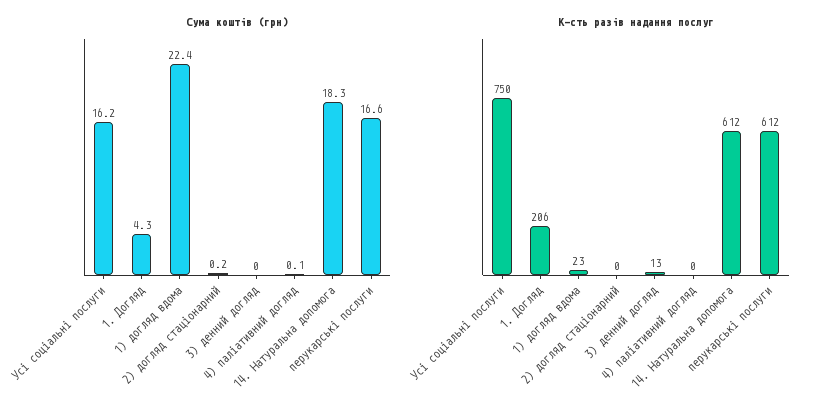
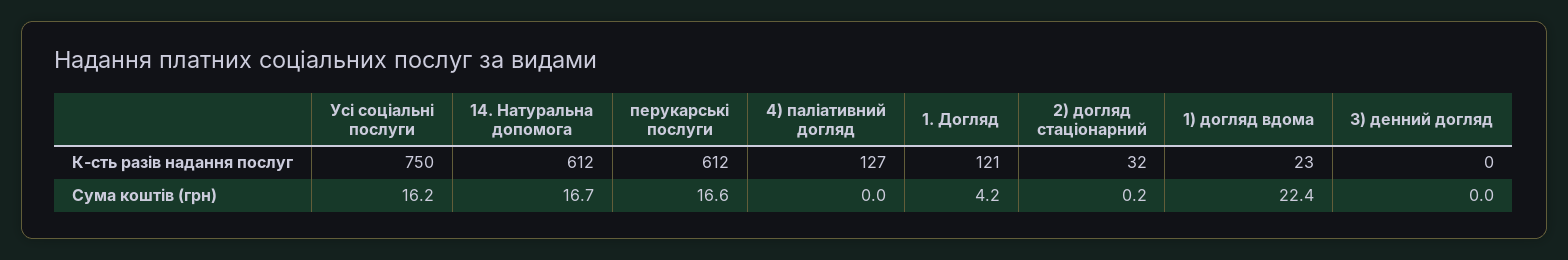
  {
    "Сума коштів (грн)": {
      "Усі соціальні послуги": 16.2,
-     "1. Догляд": 4.3,
+     "1. Догляд": 4.2,
      "1) догляд вдома": 22.4,
      "2) догляд стаціонарний": 0.2,
      "3) денний догляд": 0,
-     "4) паліативний догляд": 0.1,
+     "4) паліативний догляд": 0,
-     "14. Натуральна допомога": 18.3,
+     "14. Натуральна допомога": 16.7,
      "перукарські послуги": 16.6
    },
    "К-сть разів надання послуг": {
      "Усі соціальні послуги": 750,
-     "1. Догляд": 206,
+     "1. Догляд": 121,
      "1) догляд вдома": 23,
-     "2) догляд стаціонарний": 0,
+     "2) догляд стаціонарний": 32,
-     "3) денний догляд": 13,
+     "3) денний догляд": 0,
-     "4) паліативний догляд": 0,
+     "4) паліативний догляд": 127,
      "14. Натуральна допомога": 612,
      "перукарські послуги": 612
    }
  }

